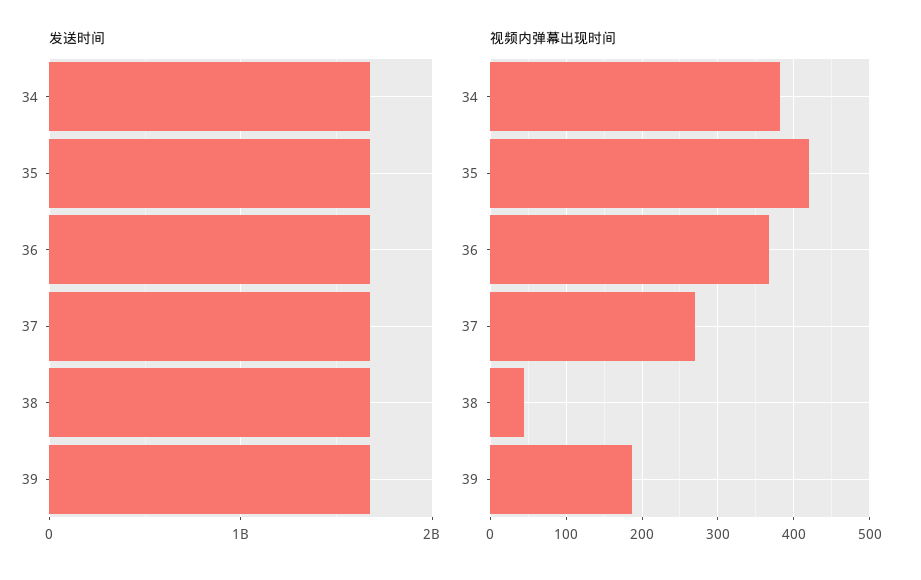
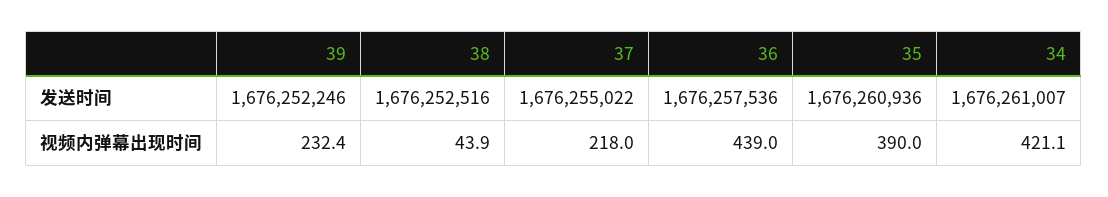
  {
    "发送时间": {
      "34": 1676261007,
      "35": 1676260936,
      "36": 1676257536,
      "37": 1676255022,
      "38": 1676252516,
      "39": 1676252246
    },
    "视频内弹幕出现时间": {
-     "34": 380,
+     "34": 421.1,
-     "35": 420,
+     "35": 390,
-     "36": 370,
+     "36": 439,
-     "37": 270,
+     "37": 218,
      "38": 43.9,
-     "39": 190
+     "39": 232.4
    }
  }

